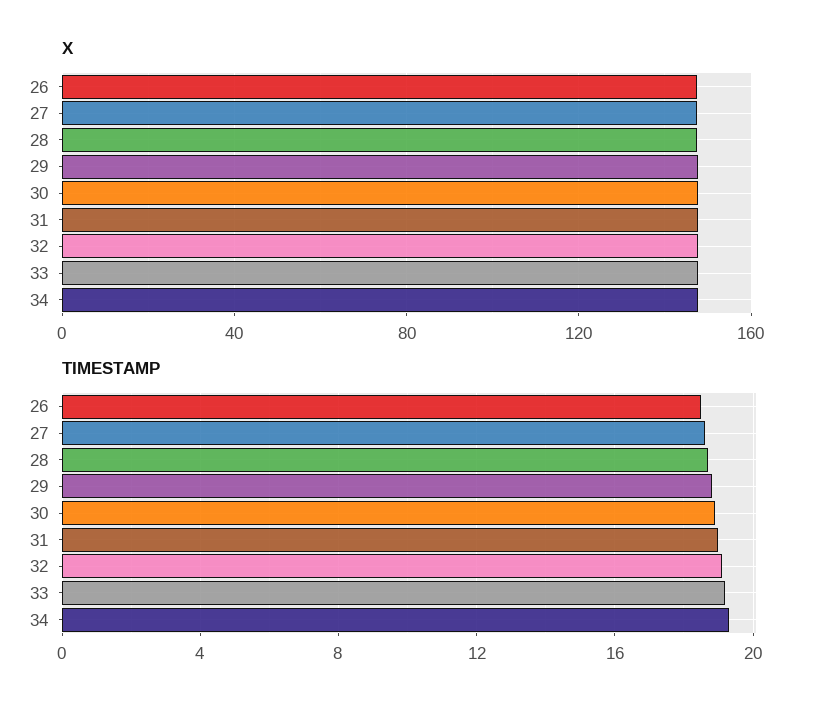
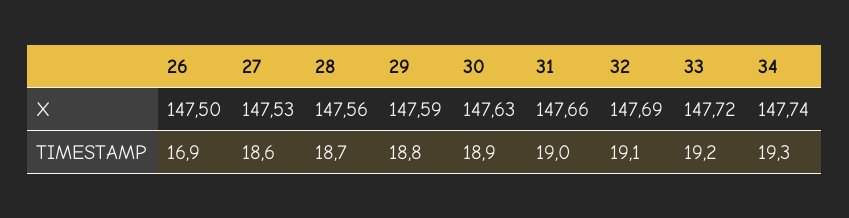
  {
    "X": {
      "26": 147.5,
      "27": 147.53,
      "28": 147.56,
      "29": 147.59,
      "30": 147.63,
      "31": 147.66,
      "32": 147.69,
      "33": 147.72,
      "34": 147.74
    },
    "TIMESTAMP": {
-     "26": 18.5,
+     "26": 16.9,
      "27": 18.6,
      "28": 18.7,
      "29": 18.8,
      "30": 18.9,
      "31": 19,
      "32": 19.1,
      "33": 19.2,
      "34": 19.3
    }
  }

